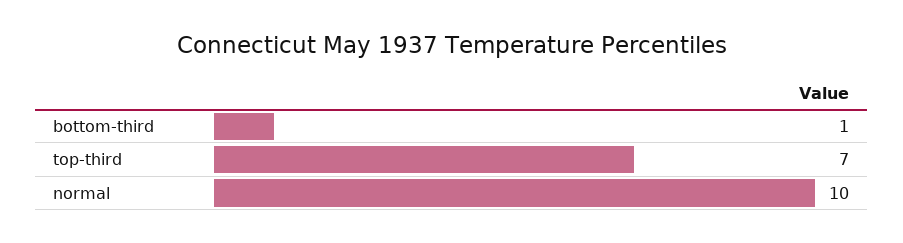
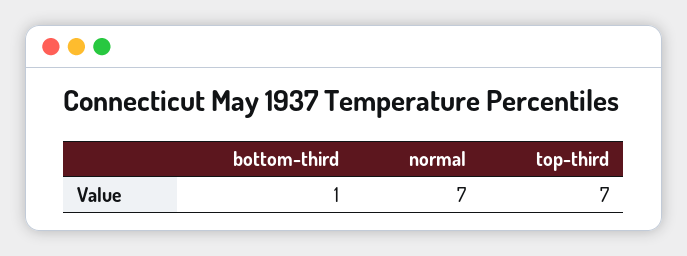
  {
    "bottom-third": 1,
    "top-third": 7,
-   "normal": 10
+   "normal": 7
  }

